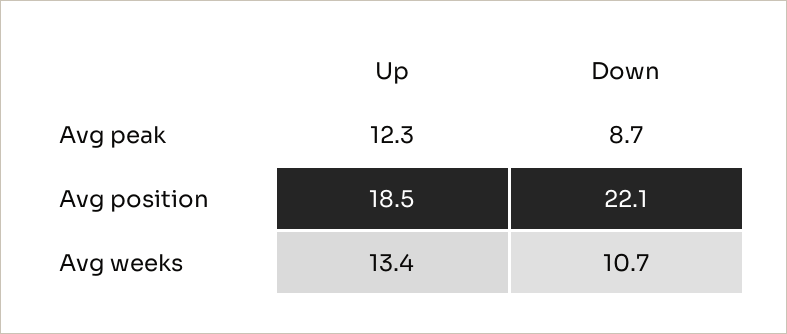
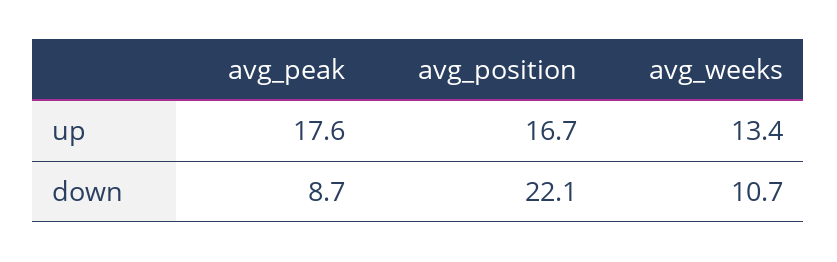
  {
    "Up": {
-     "Avg peak": 12.3,
+     "Avg peak": 17.6,
-     "Avg position": 18.5,
+     "Avg position": 16.7,
      "Avg weeks": 13.4
    },
    "Down": {
      "Avg peak": 8.7,
      "Avg position": 22.1,
      "Avg weeks": 10.7
    }
  }

